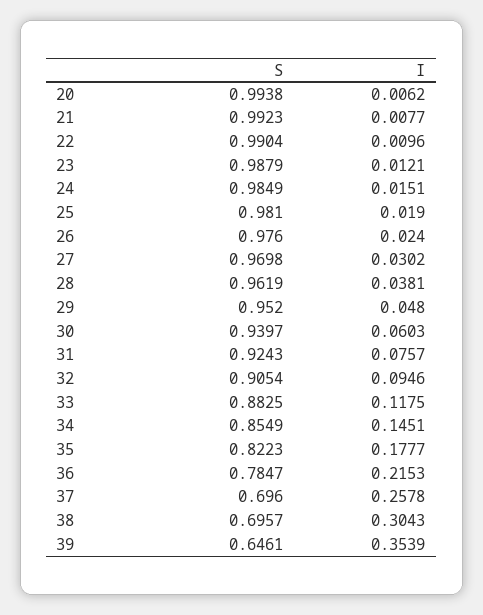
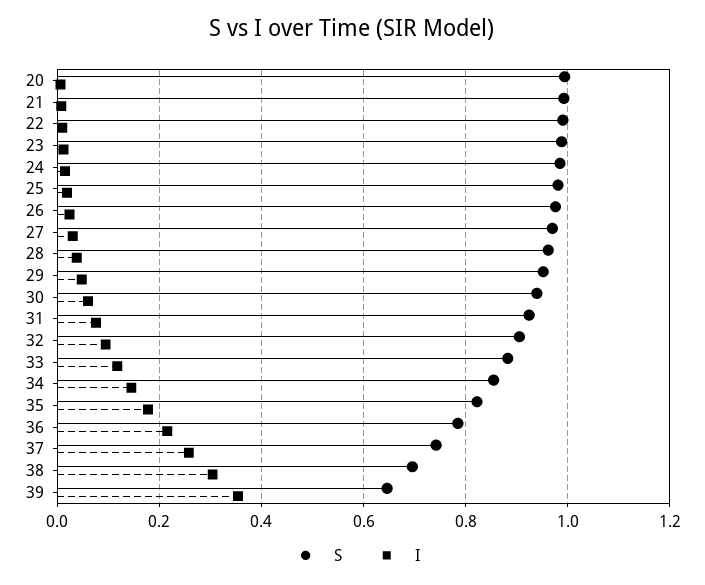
  {
    "S": {
      "20": 0.9938,
      "21": 0.9923,
      "22": 0.9904,
      "23": 0.9879,
      "24": 0.9849,
      "25": 0.981,
      "26": 0.976,
      "27": 0.9698,
      "28": 0.9619,
      "29": 0.952,
      "30": 0.9397,
      "31": 0.9243,
      "32": 0.9054,
      "33": 0.8825,
      "34": 0.8549,
      "35": 0.8223,
      "36": 0.7847,
-     "37": 0.696,
+     "37": 0.74,
      "38": 0.6957,
      "39": 0.6461
    },
    "I": {
      "20": 0.0062,
      "21": 0.0077,
      "22": 0.0096,
      "23": 0.0121,
      "24": 0.0151,
      "25": 0.019,
      "26": 0.024,
      "27": 0.0302,
      "28": 0.0381,
      "29": 0.048,
      "30": 0.0603,
      "31": 0.0757,
      "32": 0.0946,
      "33": 0.1175,
      "34": 0.1451,
      "35": 0.1777,
      "36": 0.2153,
      "37": 0.2578,
      "38": 0.3043,
      "39": 0.3539
    }
  }

